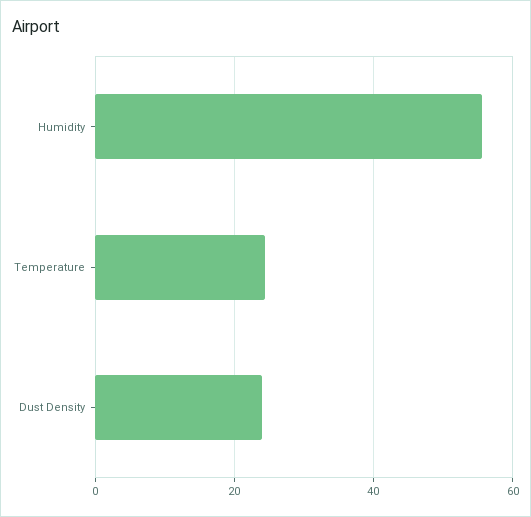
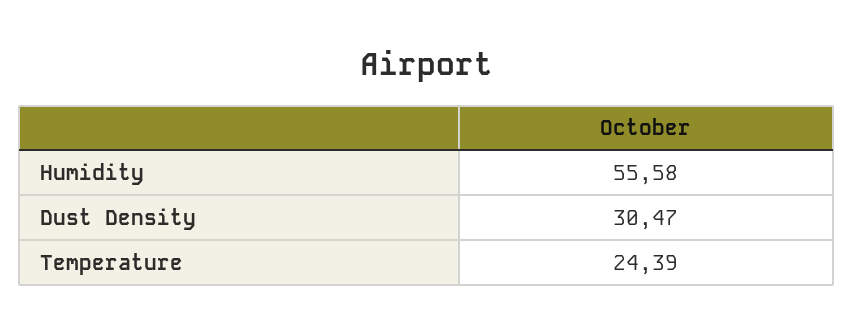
  {
    "Humidity": 55.58,
    "Temperature": 24.39,
-   "Dust Density": 24
+   "Dust Density": 30.47
  }

